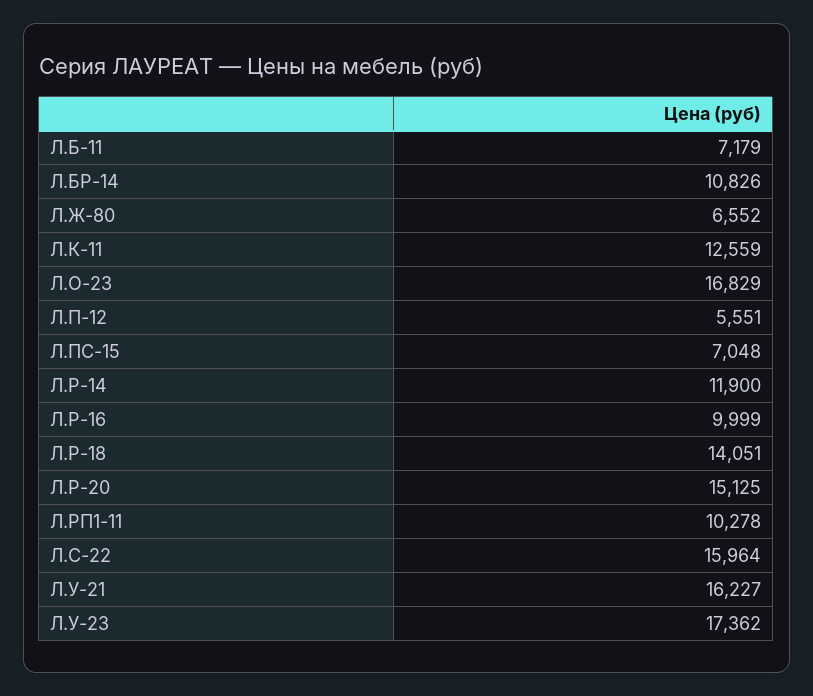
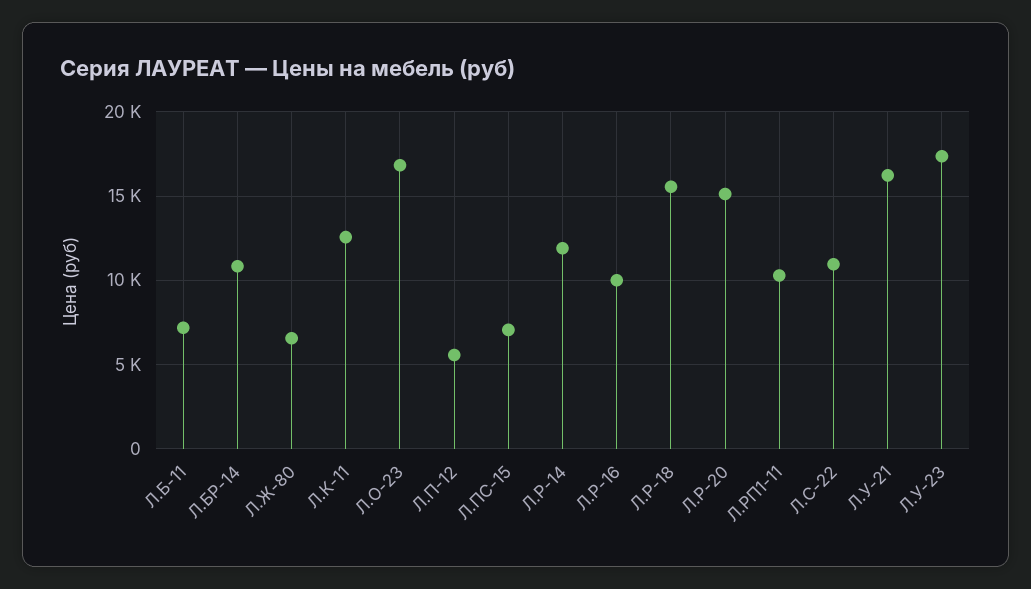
  {
    "Л.Б-11": 7179,
    "Л.БР-14": 10826,
    "Л.Ж-80": 6552,
    "Л.К-11": 12559,
    "Л.О-23": 16829,
    "Л.П-12": 5551,
    "Л.ПС-15": 7048,
    "Л.Р-14": 11900,
    "Л.Р-16": 9999,
-   "Л.Р-18": 14051,
+   "Л.Р-18": 15500,
    "Л.Р-20": 15125,
    "Л.РП1-11": 10278,
-   "Л.С-22": 15964,
+   "Л.С-22": 11000,
    "Л.У-21": 16227,
    "Л.У-23": 17362
  }

